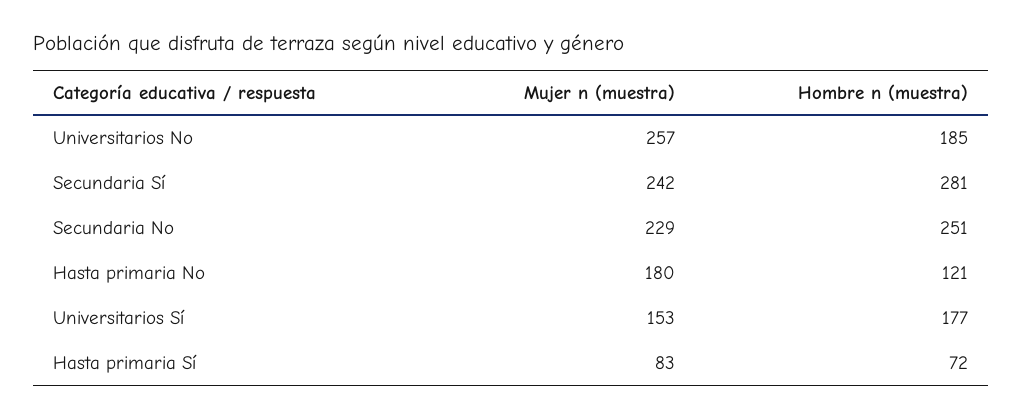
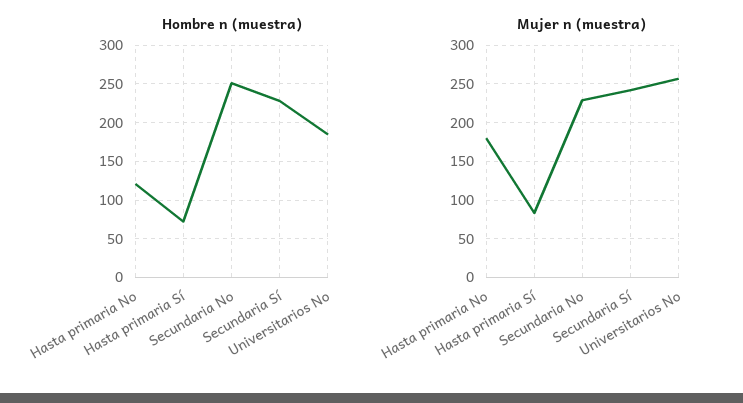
  {
    "Mujer n (muestra)": {
      "Universitarios No": 257,
      "Secundaria Sí": 242,
      "Secundaria No": 229,
      "Hasta primaria No": 180,
-     "Universitarios Sí": 153,
      "Hasta primaria Sí": 83
    },
    "Hombre n (muestra)": {
      "Universitarios No": 185,
-     "Secundaria Sí": 281,
+     "Secundaria Sí": 230,
      "Secundaria No": 251,
      "Hasta primaria No": 121,
-     "Universitarios Sí": 177,
      "Hasta primaria Sí": 72
    }
  }

